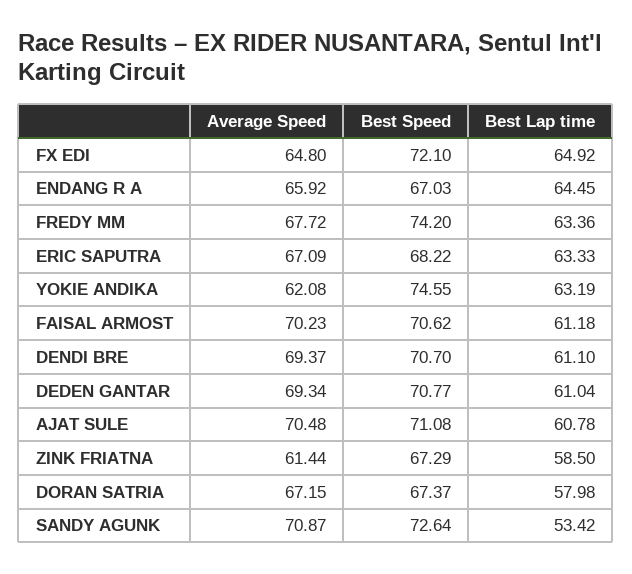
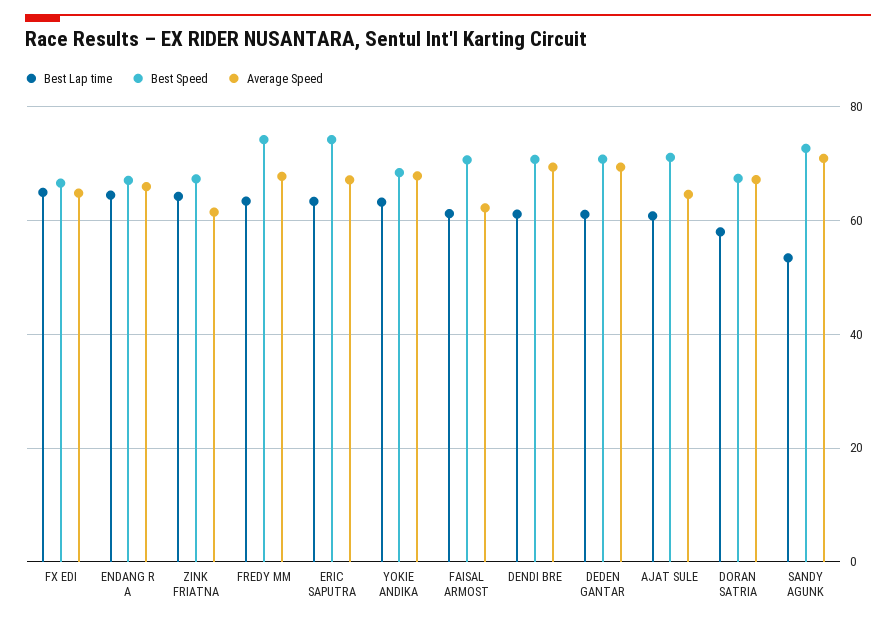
  {
    "Average Speed": {
      "FX EDI": 64.8,
      "ENDANG R A": 65.92,
      "FREDY MM": 67.72,
      "ERIC SAPUTRA": 67.09,
-     "YOKIE ANDIKA": 62.08,
+     "YOKIE ANDIKA": 68,
-     "FAISAL ARMOST": 70.23,
+     "FAISAL ARMOST": 62,
      "DENDI BRE": 69.37,
      "DEDEN GANTAR": 69.34,
-     "AJAT SULE": 70.48,
+     "AJAT SULE": 64,
      "ZINK FRIATNA": 61.44,
      "DORAN SATRIA": 67.15,
      "SANDY AGUNK": 70.87
    },
    "Best Speed": {
-     "FX EDI": 72.1,
+     "FX EDI": 66,
      "ENDANG R A": 67.03,
      "FREDY MM": 74.2,
-     "ERIC SAPUTRA": 68.22,
+     "ERIC SAPUTRA": 74,
-     "YOKIE ANDIKA": 74.55,
+     "YOKIE ANDIKA": 68,
      "FAISAL ARMOST": 70.62,
      "DENDI BRE": 70.7,
      "DEDEN GANTAR": 70.77,
      "AJAT SULE": 71.08,
      "ZINK FRIATNA": 67.29,
      "DORAN SATRIA": 67.37,
      "SANDY AGUNK": 72.64
    },
    "Best Lap time": {
      "FX EDI": 64.92,
      "ENDANG R A": 64.45,
      "FREDY MM": 63.36,
      "ERIC SAPUTRA": 63.33,
      "YOKIE ANDIKA": 63.19,
      "FAISAL ARMOST": 61.18,
      "DENDI BRE": 61.1,
      "DEDEN GANTAR": 61.04,
      "AJAT SULE": 60.78,
-     "ZINK FRIATNA": 58.5,
+     "ZINK FRIATNA": 64,
      "DORAN SATRIA": 57.98,
      "SANDY AGUNK": 53.42
    }
  }

